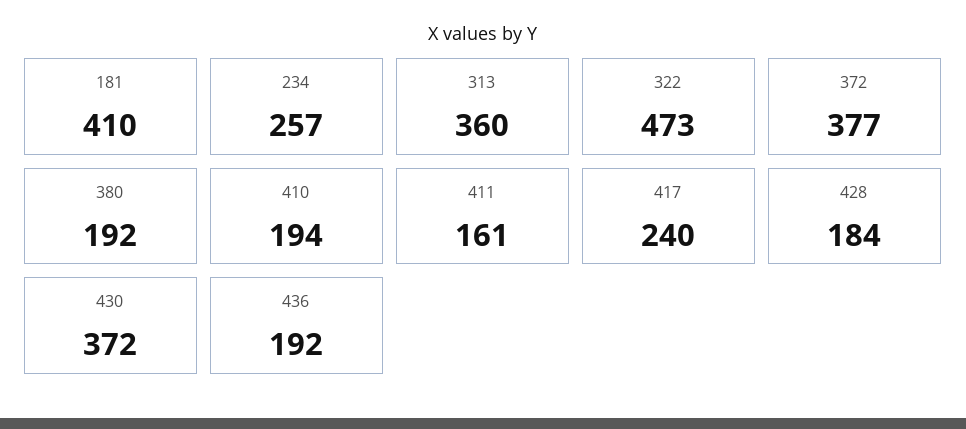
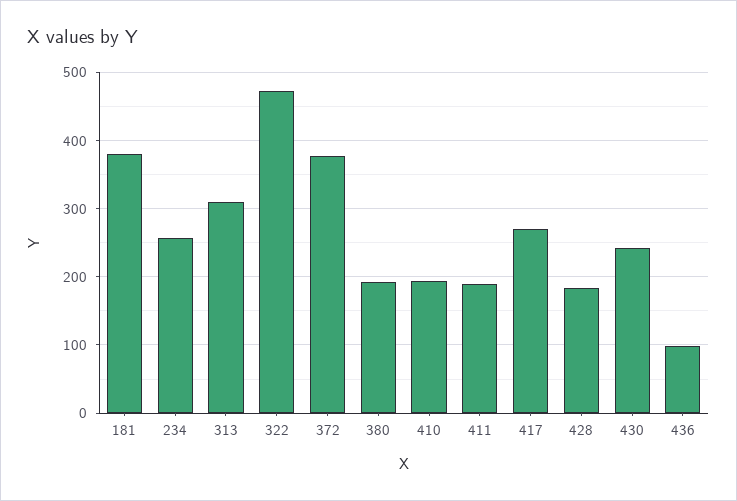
  {
-   "181": 410,
+   "181": 380,
    "234": 257,
-   "313": 360,
+   "313": 310,
    "322": 473,
    "372": 377,
    "380": 192,
    "410": 194,
-   "411": 161,
+   "411": 190,
-   "417": 240,
+   "417": 270,
    "428": 184,
-   "430": 372,
+   "430": 240,
-   "436": 192
+   "436": 100
  }

